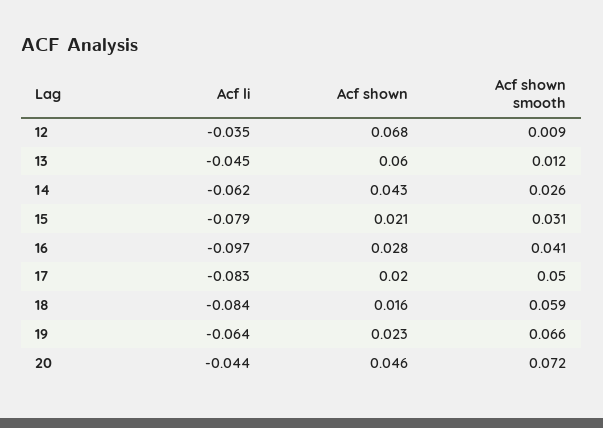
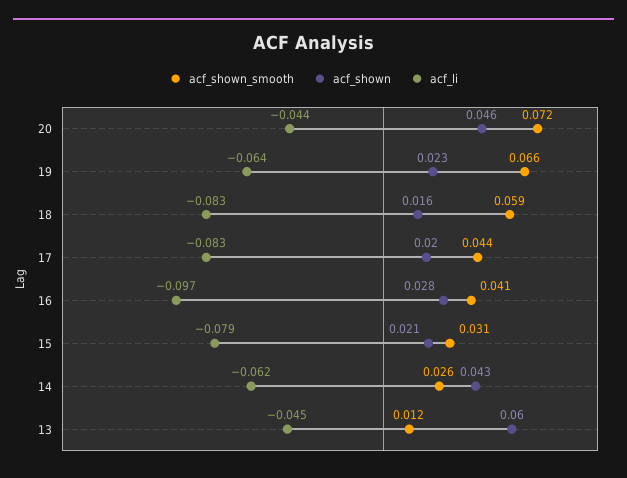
  {
    "Acf li": {
-     "12": -0.035,
      "13": -0.045,
      "14": -0.062,
      "15": -0.079,
      "16": -0.097,
      "17": -0.083,
-     "18": -0.084,
+     "18": -0.083,
      "19": -0.064,
      "20": -0.044
    },
    "Acf shown": {
-     "12": 0.068,
      "13": 0.06,
      "14": 0.043,
      "15": 0.021,
      "16": 0.028,
      "17": 0.02,
      "18": 0.016,
      "19": 0.023,
      "20": 0.046
    },
    "Acf shown smooth": {
-     "12": 0.009,
      "13": 0.012,
      "14": 0.026,
      "15": 0.031,
      "16": 0.041,
-     "17": 0.05,
+     "17": 0.044,
      "18": 0.059,
      "19": 0.066,
      "20": 0.072
    }
  }

